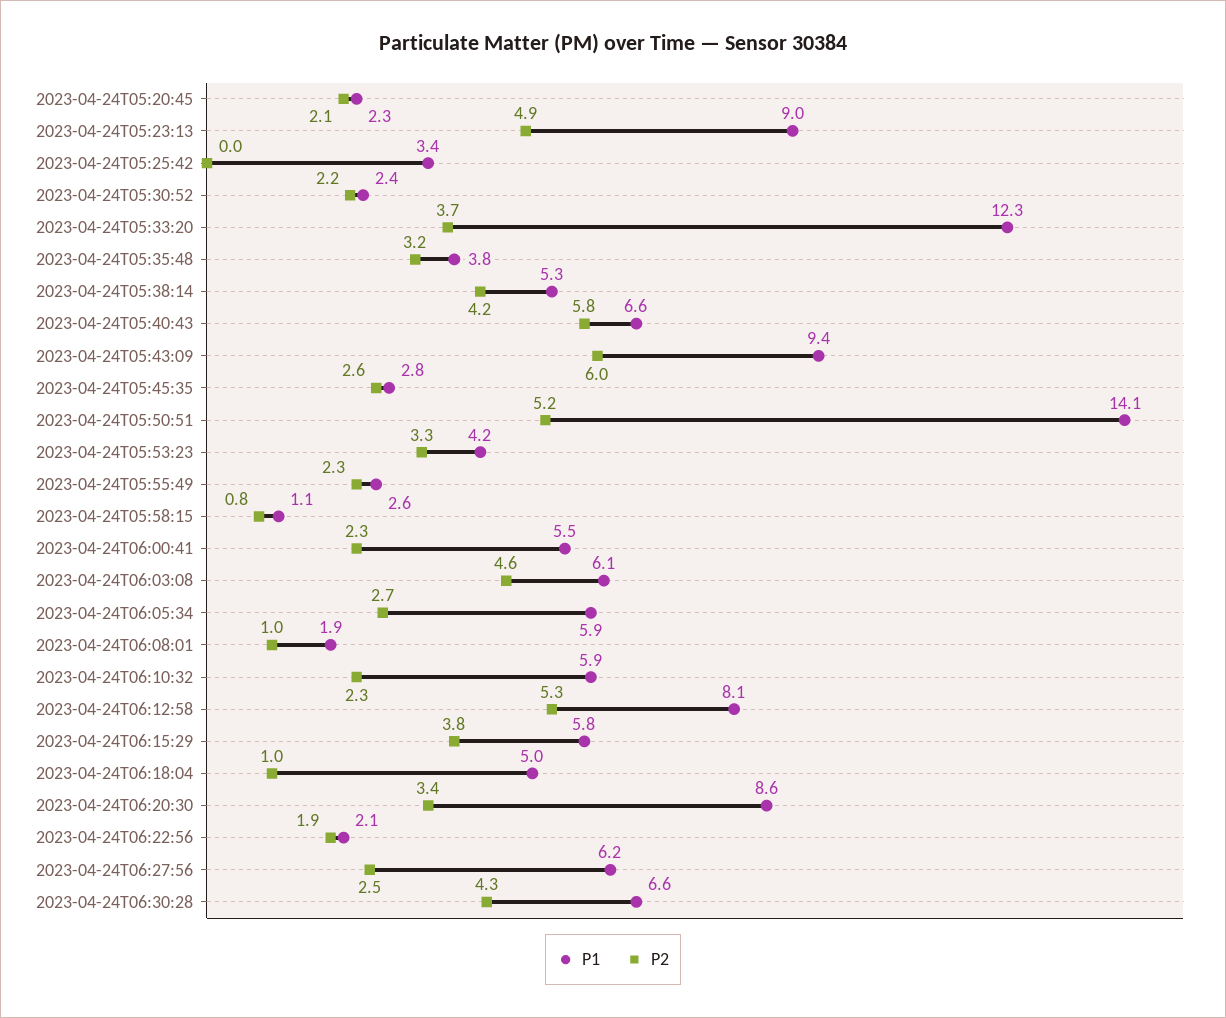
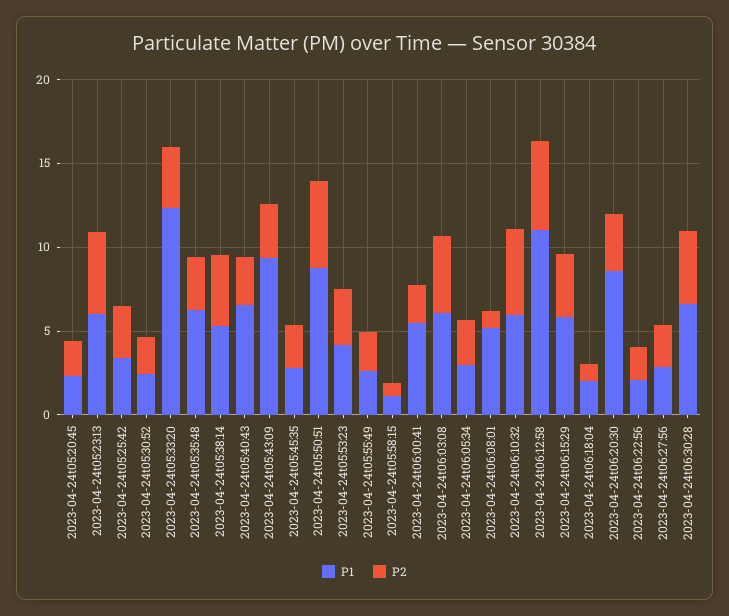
  {
    "P1": {
      "2023-04-24T05:20:45": 2.3,
-     "2023-04-24T05:23:13": 9,
+     "2023-04-24T05:23:13": 6,
      "2023-04-24T05:25:42": 3.4,
      "2023-04-24T05:30:52": 2.4,
      "2023-04-24T05:33:20": 12.3,
-     "2023-04-24T05:35:48": 3.8,
+     "2023-04-24T05:35:48": 6,
      "2023-04-24T05:38:14": 5.3,
      "2023-04-24T05:40:43": 6.6,
      "2023-04-24T05:43:09": 9.4,
      "2023-04-24T05:45:35": 2.8,
-     "2023-04-24T05:50:51": 14.1,
+     "2023-04-24T05:50:51": 9,
      "2023-04-24T05:53:23": 4.2,
      "2023-04-24T05:55:49": 2.6,
      "2023-04-24T05:58:15": 1.1,
      "2023-04-24T06:00:41": 5.5,
      "2023-04-24T06:03:08": 6.1,
-     "2023-04-24T06:05:34": 5.9,
+     "2023-04-24T06:05:34": 3,
-     "2023-04-24T06:08:01": 1.9,
+     "2023-04-24T06:08:01": 5,
      "2023-04-24T06:10:32": 5.9,
-     "2023-04-24T06:12:58": 8.1,
+     "2023-04-24T06:12:58": 11,
      "2023-04-24T06:15:29": 5.8,
-     "2023-04-24T06:18:04": 5,
+     "2023-04-24T06:18:04": 2,
      "2023-04-24T06:20:30": 8.6,
      "2023-04-24T06:22:56": 2.1,
-     "2023-04-24T06:27:56": 6.2,
+     "2023-04-24T06:27:56": 3,
      "2023-04-24T06:30:28": 6.6
    },
    "P2": {
      "2023-04-24T05:20:45": 2.1,
      "2023-04-24T05:23:13": 4.9,
-     "2023-04-24T05:25:42": 0,
+     "2023-04-24T05:25:42": 3,
      "2023-04-24T05:30:52": 2.2,
      "2023-04-24T05:33:20": 3.7,
      "2023-04-24T05:35:48": 3.2,
      "2023-04-24T05:38:14": 4.2,
-     "2023-04-24T05:40:43": 5.8,
+     "2023-04-24T05:40:43": 3,
-     "2023-04-24T05:43:09": 6,
+     "2023-04-24T05:43:09": 3,
      "2023-04-24T05:45:35": 2.6,
      "2023-04-24T05:50:51": 5.2,
      "2023-04-24T05:53:23": 3.3,
      "2023-04-24T05:55:49": 2.3,
      "2023-04-24T05:58:15": 0.8,
      "2023-04-24T06:00:41": 2.3,
      "2023-04-24T06:03:08": 4.6,
      "2023-04-24T06:05:34": 2.7,
      "2023-04-24T06:08:01": 1,
-     "2023-04-24T06:10:32": 2.3,
+     "2023-04-24T06:10:32": 5,
      "2023-04-24T06:12:58": 5.3,
      "2023-04-24T06:15:29": 3.8,
      "2023-04-24T06:18:04": 1,
      "2023-04-24T06:20:30": 3.4,
      "2023-04-24T06:22:56": 1.9,
      "2023-04-24T06:27:56": 2.5,
      "2023-04-24T06:30:28": 4.3
    }
  }

